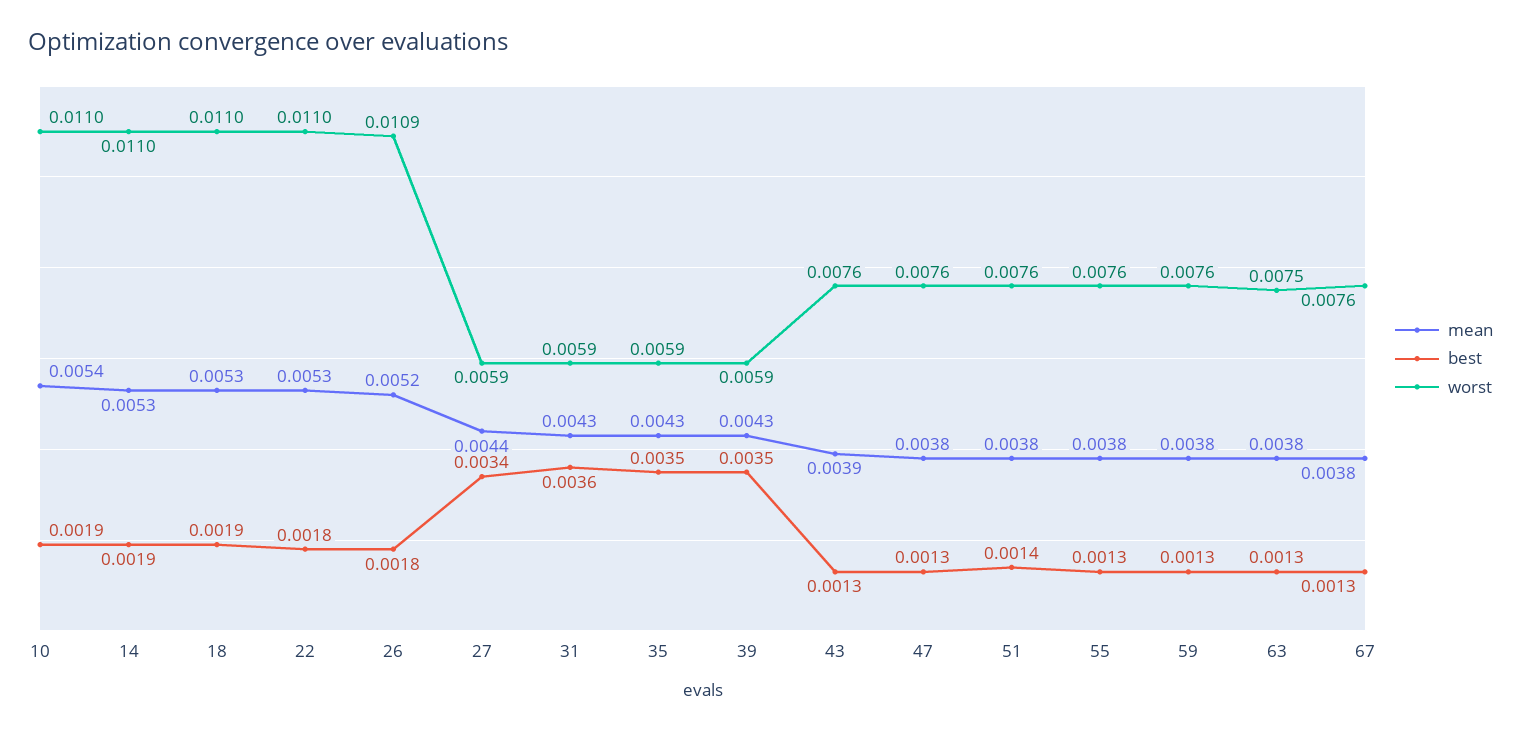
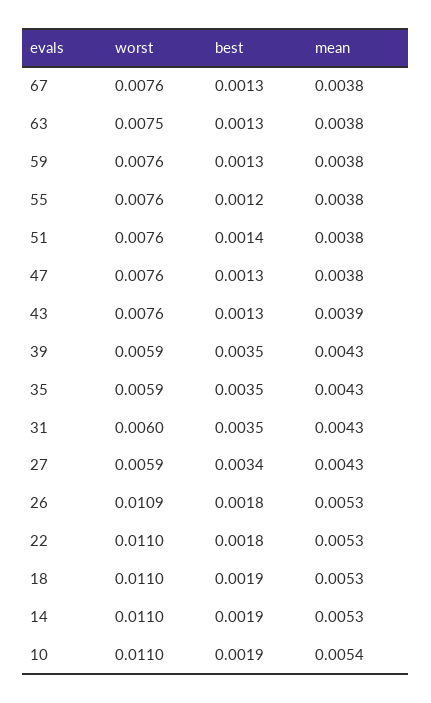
  {
    "mean": {
      "10": 0.0054,
      "14": 0.0053,
      "18": 0.0053,
      "22": 0.0053,
-     "26": 0.0052,
+     "26": 0.0053,
-     "27": 0.0044,
+     "27": 0.0043,
      "31": 0.0043,
      "35": 0.0043,
      "39": 0.0043,
      "43": 0.0039,
      "47": 0.0038,
      "51": 0.0038,
      "55": 0.0038,
      "59": 0.0038,
      "63": 0.0038,
      "67": 0.0038
    },
    "best": {
      "10": 0.0019,
      "14": 0.0019,
      "18": 0.0019,
      "22": 0.0018,
      "26": 0.0018,
      "27": 0.0034,
-     "31": 0.0036,
+     "31": 0.0035,
      "35": 0.0035,
      "39": 0.0035,
      "43": 0.0013,
      "47": 0.0013,
      "51": 0.0014,
-     "55": 0.0013,
+     "55": 0.0012,
      "59": 0.0013,
      "63": 0.0013,
      "67": 0.0013
    },
    "worst": {
      "10": 0.011,
      "14": 0.011,
      "18": 0.011,
      "22": 0.011,
      "26": 0.0109,
      "27": 0.0059,
-     "31": 0.0059,
+     "31": 0.006,
      "35": 0.0059,
      "39": 0.0059,
      "43": 0.0076,
      "47": 0.0076,
      "51": 0.0076,
      "55": 0.0076,
      "59": 0.0076,
      "63": 0.0075,
      "67": 0.0076
    }
  }

